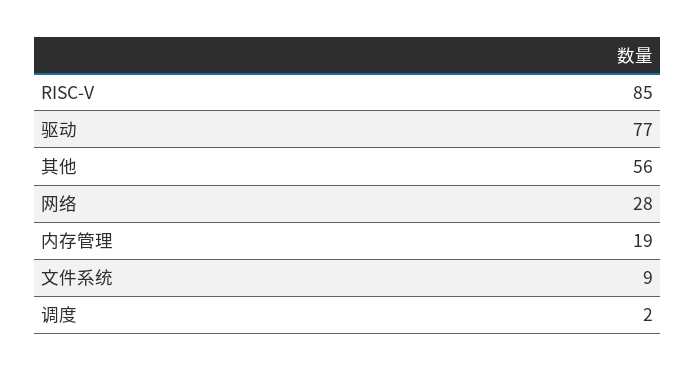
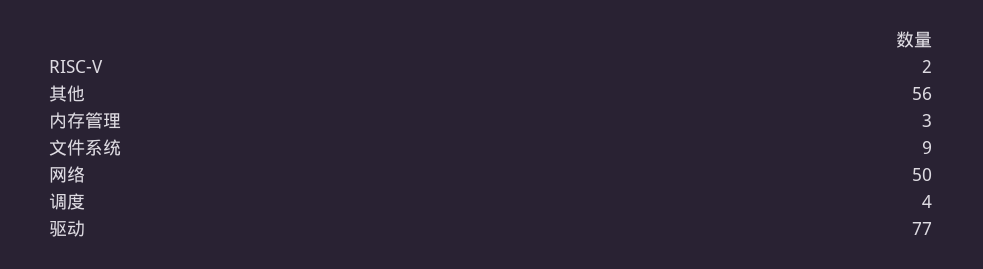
  {
-   "RISC-V": 85,
+   "RISC-V": 2,
    "驱动": 77,
    "其他": 56,
-   "网络": 28,
+   "网络": 50,
-   "内存管理": 19,
+   "内存管理": 3,
    "文件系统": 9,
-   "调度": 2
+   "调度": 4
  }

